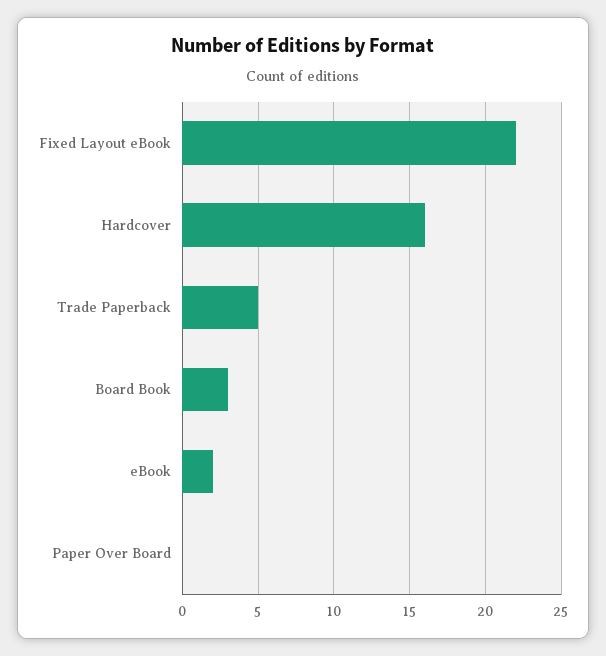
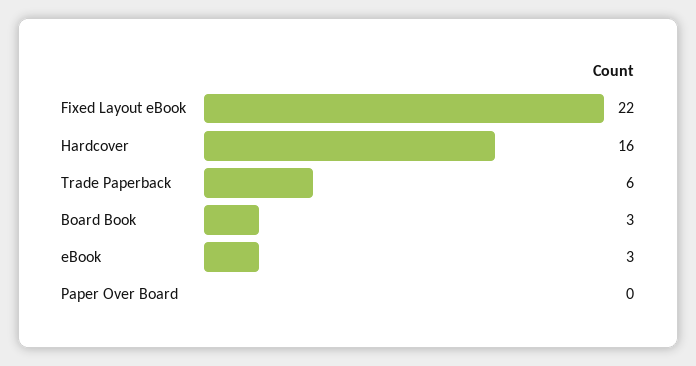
  {
    "Fixed Layout eBook": 22,
    "Hardcover": 16,
-   "Trade Paperback": 5,
+   "Trade Paperback": 6,
    "Board Book": 3,
-   "eBook": 2,
+   "eBook": 3,
    "Paper Over Board": 0
  }

